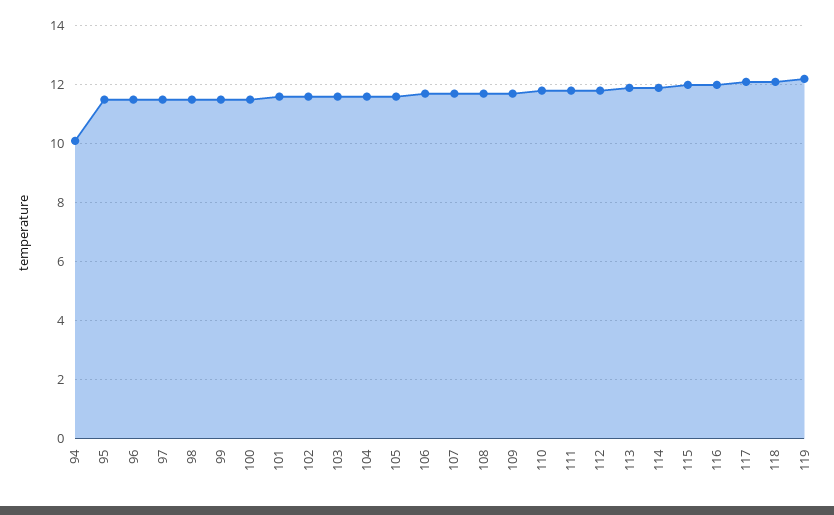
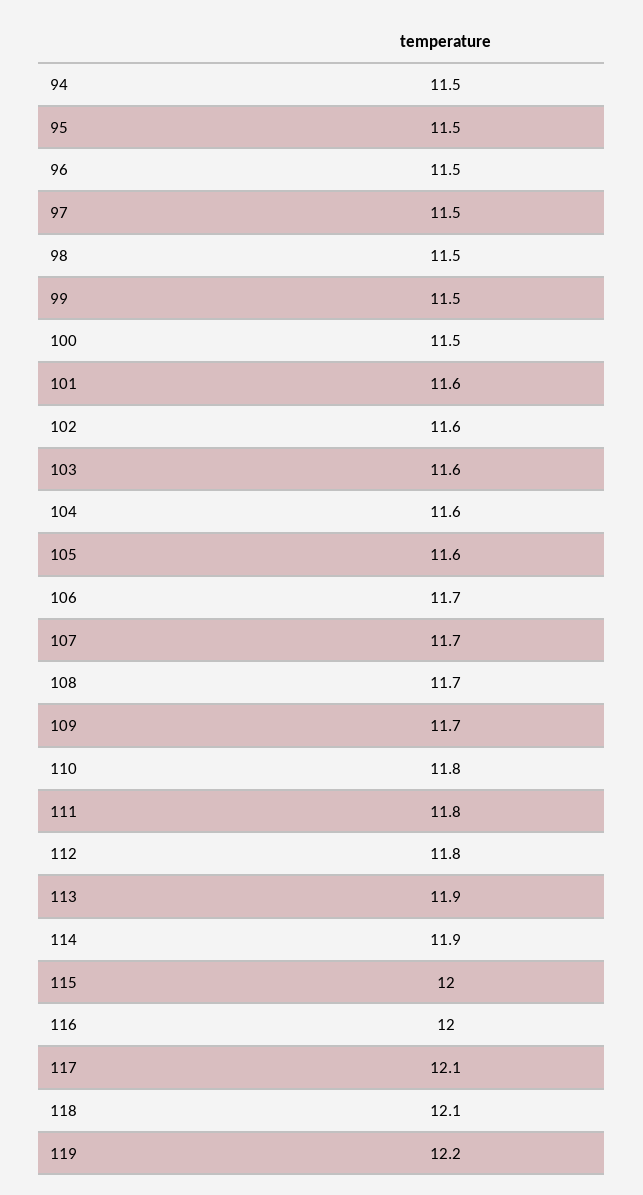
  {
-   "94": 10,
+   "94": 11.5,
    "95": 11.5,
    "96": 11.5,
    "97": 11.5,
    "98": 11.5,
    "99": 11.5,
    "100": 11.5,
    "101": 11.6,
    "102": 11.6,
    "103": 11.6,
    "104": 11.6,
    "105": 11.6,
    "106": 11.7,
    "107": 11.7,
    "108": 11.7,
    "109": 11.7,
    "110": 11.8,
    "111": 11.8,
    "112": 11.8,
    "113": 11.9,
    "114": 11.9,
    "115": 12,
    "116": 12,
    "117": 12.1,
    "118": 12.1,
    "119": 12.2
  }

